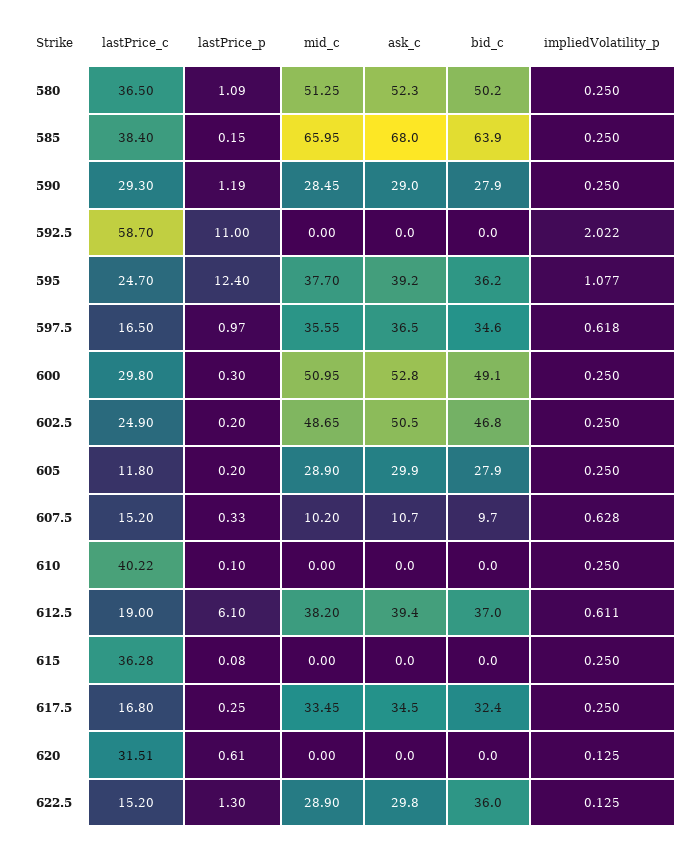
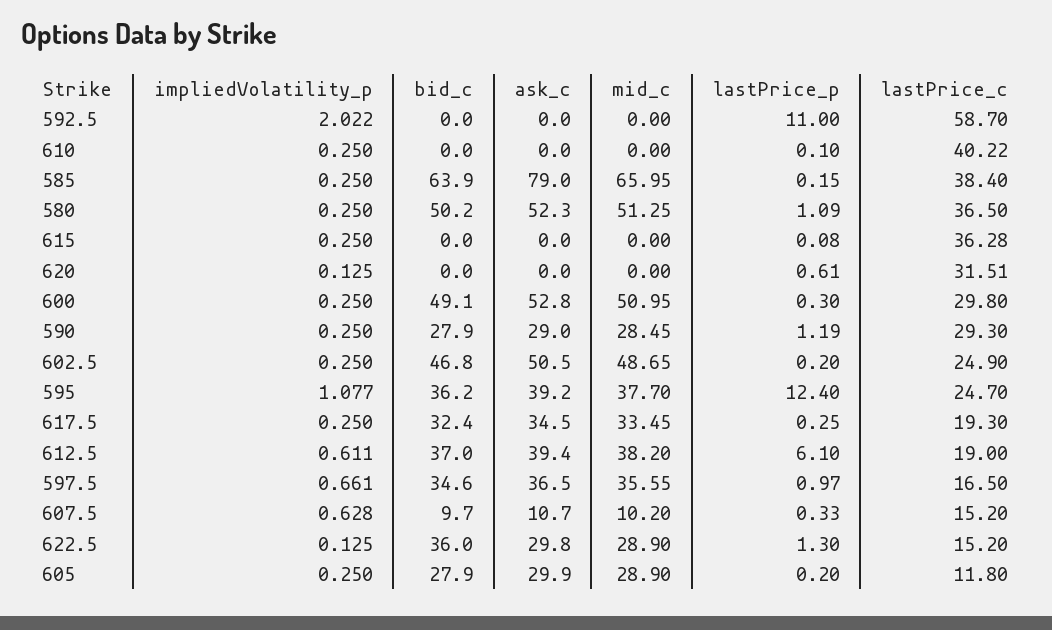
  {
    "lastPrice_c": {
      "580": 36.5,
      "585": 38.4,
      "590": 29.3,
      "592.5": 58.7,
      "595": 24.7,
      "597.5": 16.5,
      "600": 29.8,
      "602.5": 24.9,
      "605": 11.8,
      "607.5": 15.2,
      "610": 40.22,
      "612.5": 19,
      "615": 36.28,
-     "617.5": 16.8,
+     "617.5": 19.3,
      "620": 31.51,
      "622.5": 15.2
    },
    "lastPrice_p": {
      "580": 1.09,
      "585": 0.15,
      "590": 1.19,
      "592.5": 11,
      "595": 12.4,
      "597.5": 0.97,
      "600": 0.3,
      "602.5": 0.2,
      "605": 0.2,
      "607.5": 0.33,
      "610": 0.1,
      "612.5": 6.1,
      "615": 0.08,
      "617.5": 0.25,
      "620": 0.61,
      "622.5": 1.3
    },
    "mid_c": {
      "580": 51.25,
      "585": 65.95,
      "590": 28.45,
      "592.5": 0,
      "595": 37.7,
      "597.5": 35.55,
      "600": 50.95,
      "602.5": 48.65,
      "605": 28.9,
      "607.5": 10.2,
      "610": 0,
      "612.5": 38.2,
      "615": 0,
      "617.5": 33.45,
      "620": 0,
      "622.5": 28.9
    },
    "ask_c": {
      "580": 52.3,
-     "585": 68,
+     "585": 79,
      "590": 29,
      "592.5": 0,
      "595": 39.2,
      "597.5": 36.5,
      "600": 52.8,
      "602.5": 50.5,
      "605": 29.9,
      "607.5": 10.7,
      "610": 0,
      "612.5": 39.4,
      "615": 0,
      "617.5": 34.5,
      "620": 0,
      "622.5": 29.8
    },
    "bid_c": {
      "580": 50.2,
      "585": 63.9,
      "590": 27.9,
      "592.5": 0,
      "595": 36.2,
      "597.5": 34.6,
      "600": 49.1,
      "602.5": 46.8,
      "605": 27.9,
      "607.5": 9.7,
      "610": 0,
      "612.5": 37,
      "615": 0,
      "617.5": 32.4,
      "620": 0,
      "622.5": 36
    },
    "impliedVolatility_p": {
      "580": 0.25,
      "585": 0.25,
      "590": 0.25,
      "592.5": 2.022,
      "595": 1.077,
-     "597.5": 0.618,
+     "597.5": 0.661,
      "600": 0.25,
      "602.5": 0.25,
      "605": 0.25,
      "607.5": 0.628,
      "610": 0.25,
      "612.5": 0.611,
      "615": 0.25,
      "617.5": 0.25,
      "620": 0.125,
      "622.5": 0.125
    }
  }

